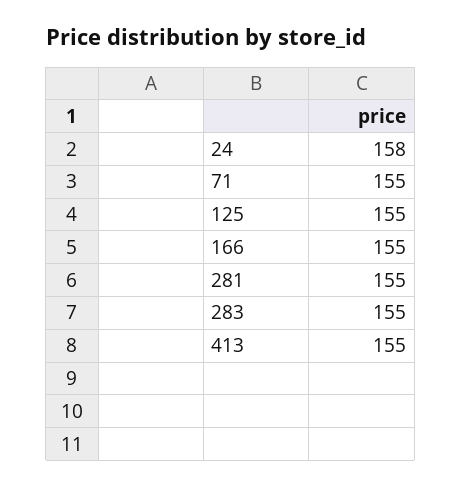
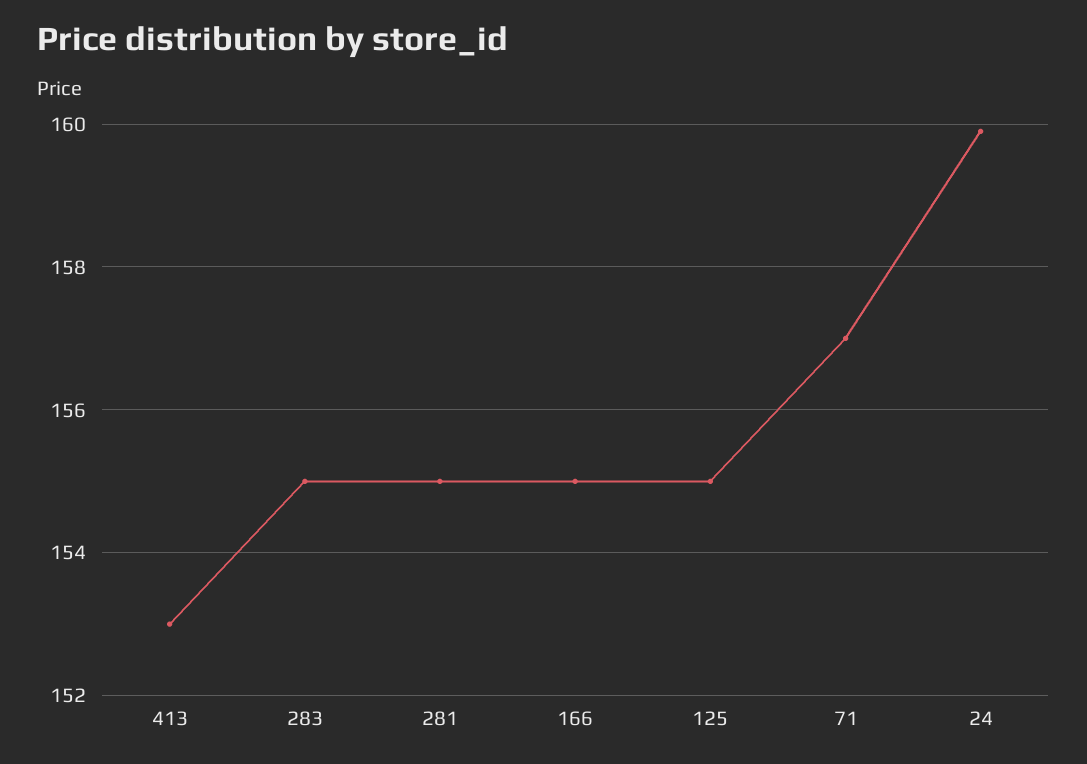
  {
-   "24": 158,
+   "24": 160,
-   "71": 155,
+   "71": 157,
    "125": 155,
    "166": 155,
    "281": 155,
    "283": 155,
-   "413": 155
+   "413": 153
  }

